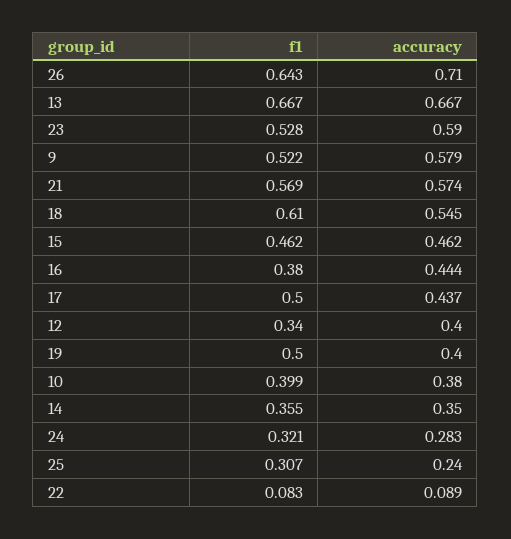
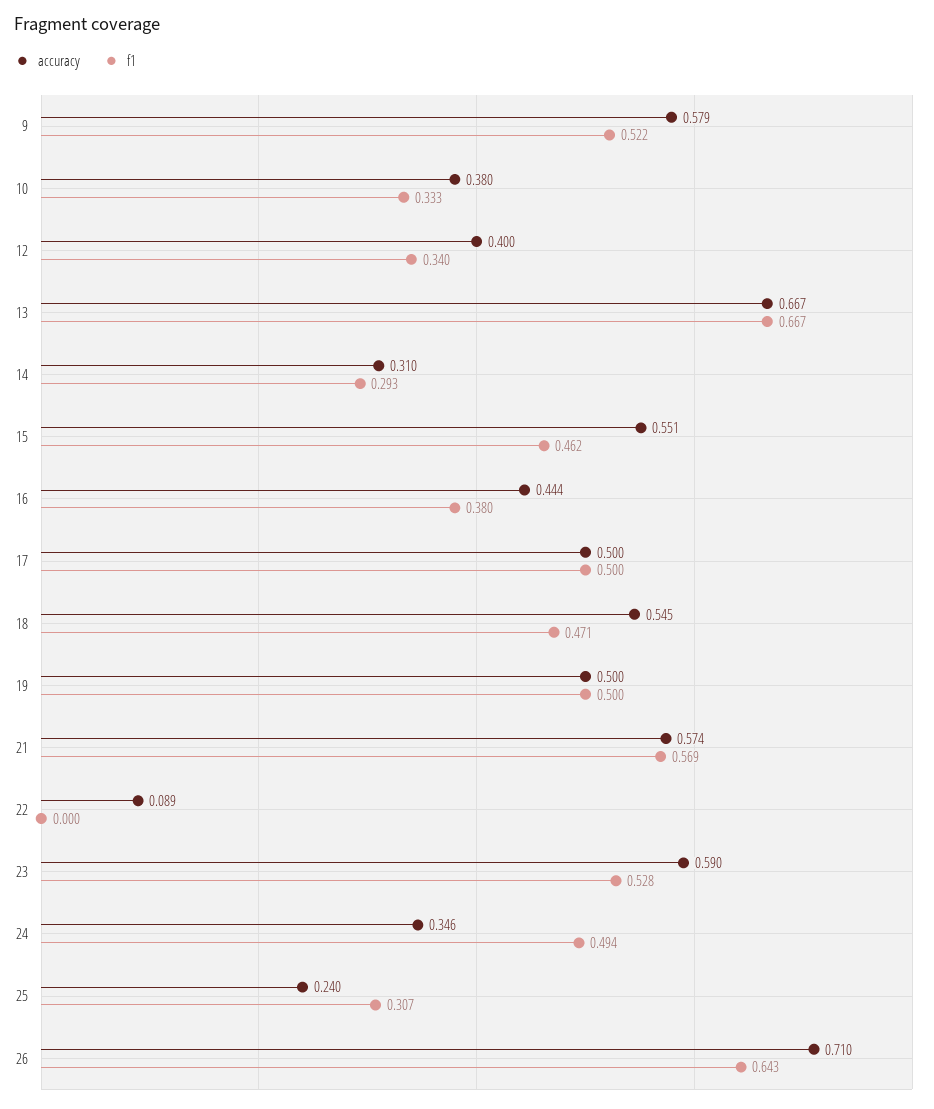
  {
    "f1": {
      "26": 0.643,
      "13": 0.667,
      "23": 0.528,
      "9": 0.522,
      "21": 0.569,
-     "18": 0.61,
+     "18": 0.471,
      "15": 0.462,
      "16": 0.38,
      "17": 0.5,
      "12": 0.34,
      "19": 0.5,
-     "10": 0.399,
+     "10": 0.333,
-     "14": 0.355,
+     "14": 0.293,
-     "24": 0.321,
+     "24": 0.494,
      "25": 0.307,
-     "22": 0.083
+     "22": 0
    },
    "accuracy": {
      "26": 0.71,
      "13": 0.667,
      "23": 0.59,
      "9": 0.579,
      "21": 0.574,
      "18": 0.545,
-     "15": 0.462,
+     "15": 0.551,
      "16": 0.444,
-     "17": 0.437,
+     "17": 0.5,
      "12": 0.4,
-     "19": 0.4,
+     "19": 0.5,
      "10": 0.38,
-     "14": 0.35,
+     "14": 0.31,
-     "24": 0.283,
+     "24": 0.346,
      "25": 0.24,
      "22": 0.089
    }
  }

